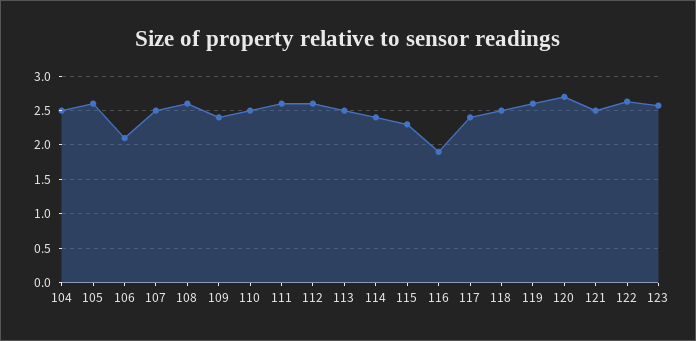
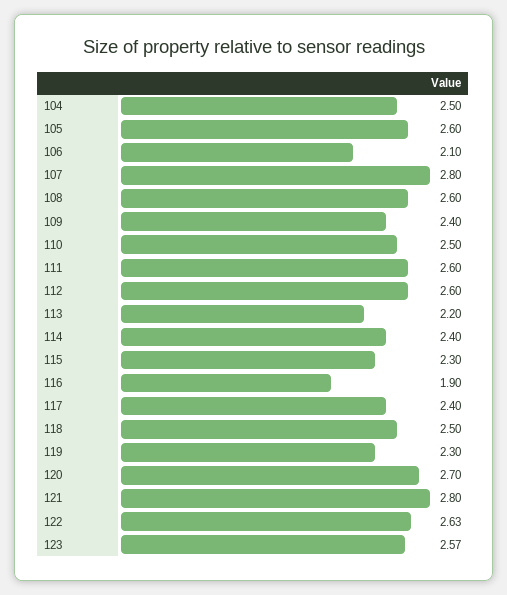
  {
    "104": 2.5,
    "105": 2.6,
    "106": 2.1,
-   "107": 2.5,
+   "107": 2.8,
    "108": 2.6,
    "109": 2.4,
    "110": 2.5,
    "111": 2.6,
    "112": 2.6,
-   "113": 2.5,
+   "113": 2.2,
    "114": 2.4,
    "115": 2.3,
    "116": 1.9,
    "117": 2.4,
    "118": 2.5,
-   "119": 2.6,
+   "119": 2.3,
    "120": 2.7,
-   "121": 2.5,
+   "121": 2.8,
    "122": 2.63,
    "123": 2.57
  }

